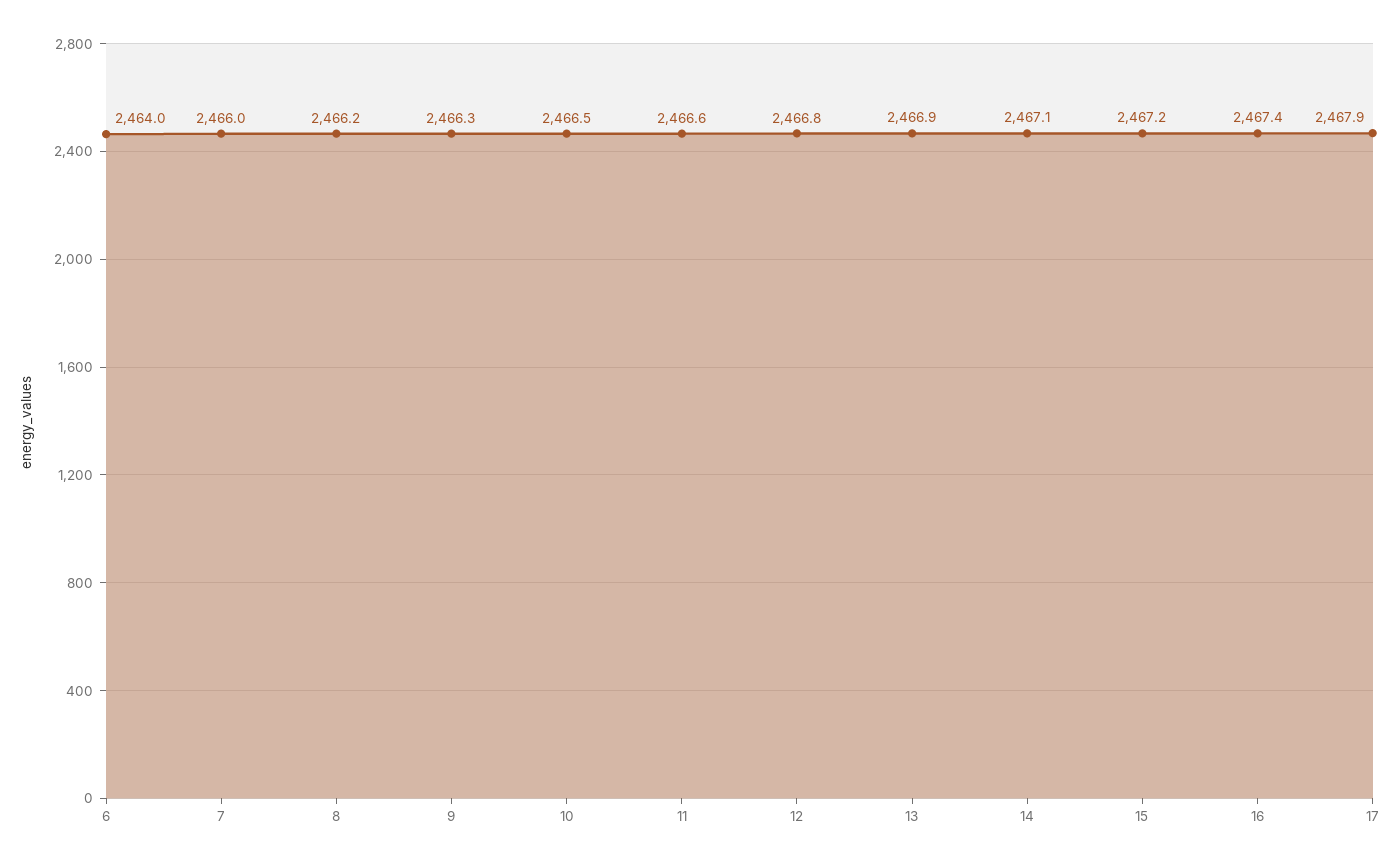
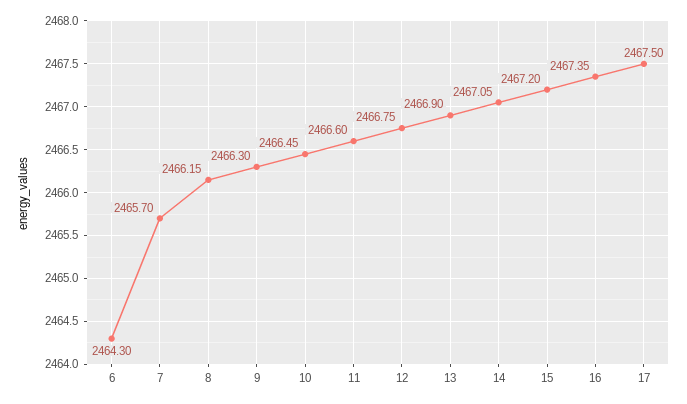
  {
-   "6": 2464,
+   "6": 2464.3,
-   "7": 2466,
+   "7": 2465.7,
    "8": 2466.15,
    "9": 2466.3,
    "10": 2466.45,
    "11": 2466.6,
    "12": 2466.75,
    "13": 2466.9,
    "14": 2467.05,
    "15": 2467.2,
    "16": 2467.35,
-   "17": 2467.9
+   "17": 2467.5
  }

